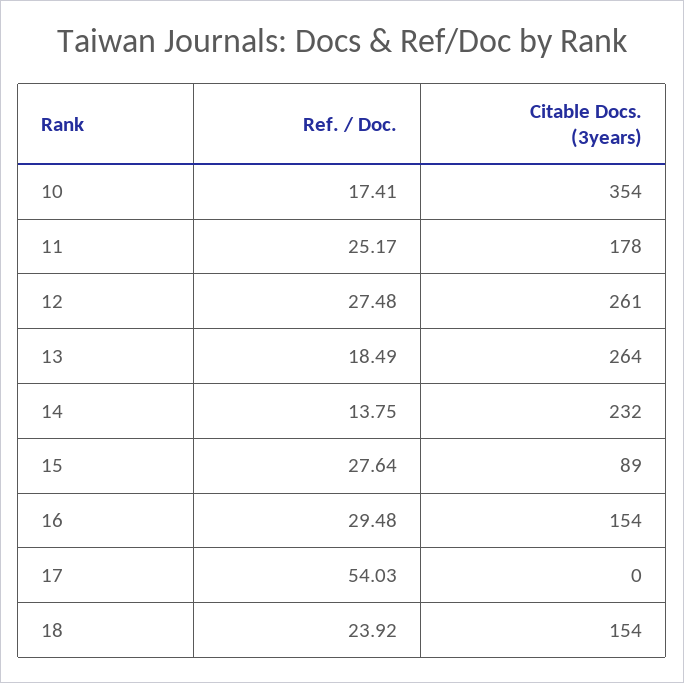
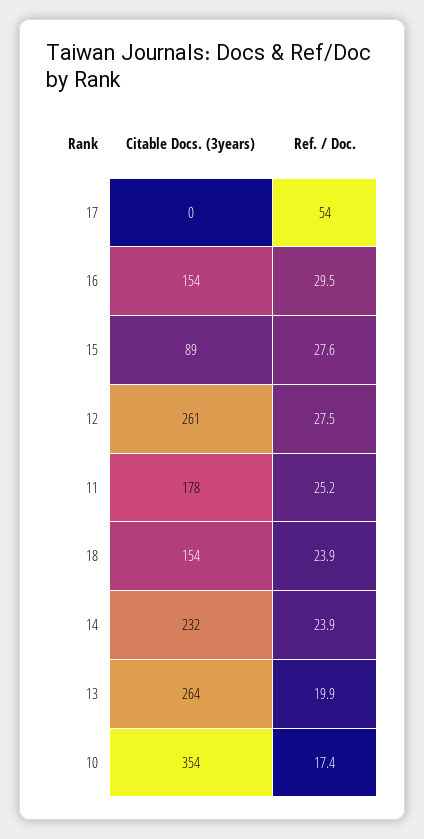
  {
    "Ref. / Doc.": {
      "10": 17.41,
      "11": 25.17,
      "12": 27.48,
-     "13": 18.49,
+     "13": 19.9,
-     "14": 13.75,
+     "14": 23.9,
      "15": 27.64,
      "16": 29.48,
      "17": 54.03,
      "18": 23.92
    },
    "Citable Docs. (3years)": {
      "10": 354,
      "11": 178,
      "12": 261,
      "13": 264,
      "14": 232,
      "15": 89,
      "16": 154,
      "17": 0,
      "18": 154
    }
  }

